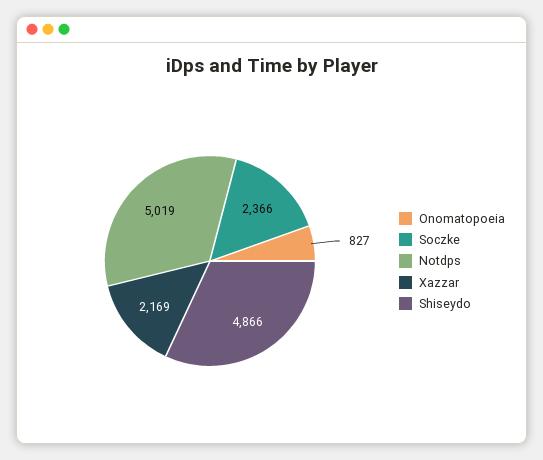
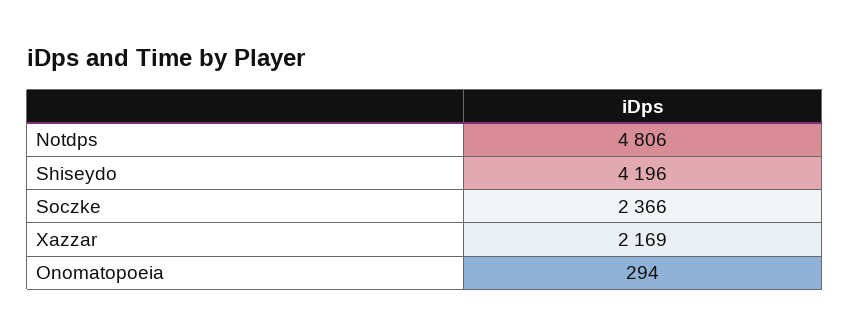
  {
-   "Onomatopoeia": 827,
+   "Onomatopoeia": 294,
    "Soczke": 2366,
-   "Notdps": 5019,
+   "Notdps": 4806,
    "Xazzar": 2169,
-   "Shiseydo": 4866
+   "Shiseydo": 4196
  }

